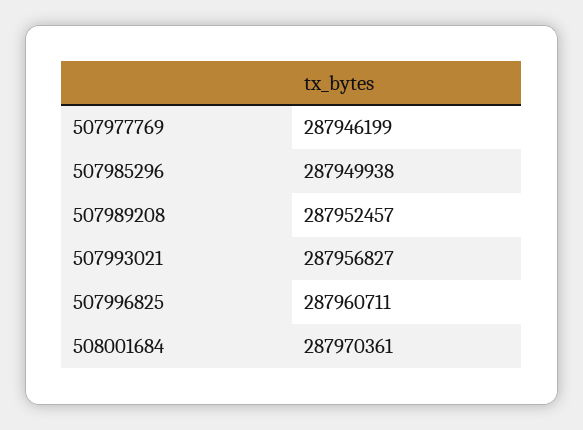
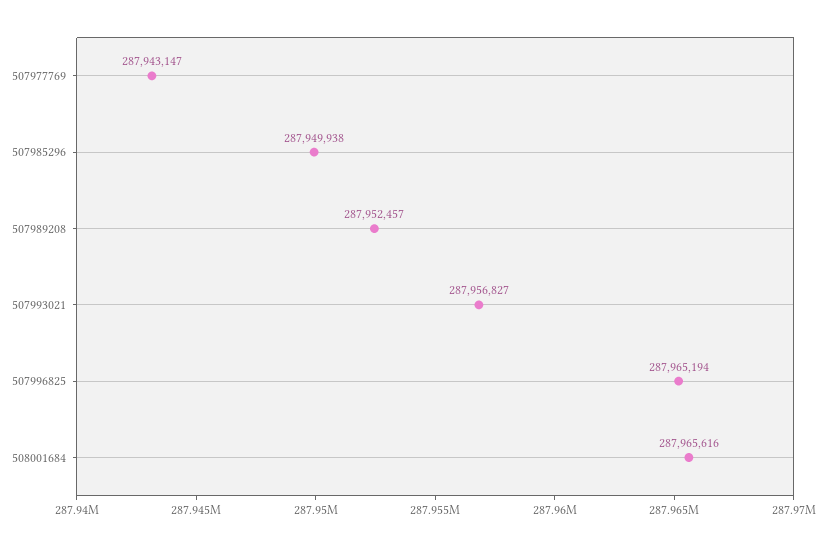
  {
-   "507977769": 287946199,
+   "507977769": 287943147,
    "507985296": 287949938,
    "507989208": 287952457,
    "507993021": 287956827,
-   "507996825": 287960711,
+   "507996825": 287965194,
-   "508001684": 287970361
+   "508001684": 287965616
  }

